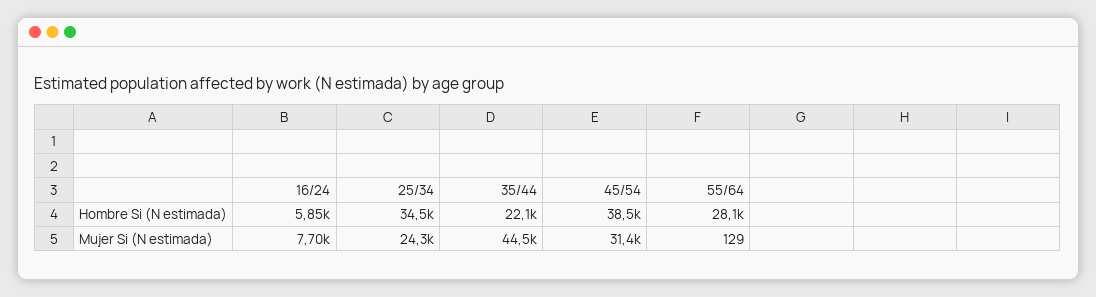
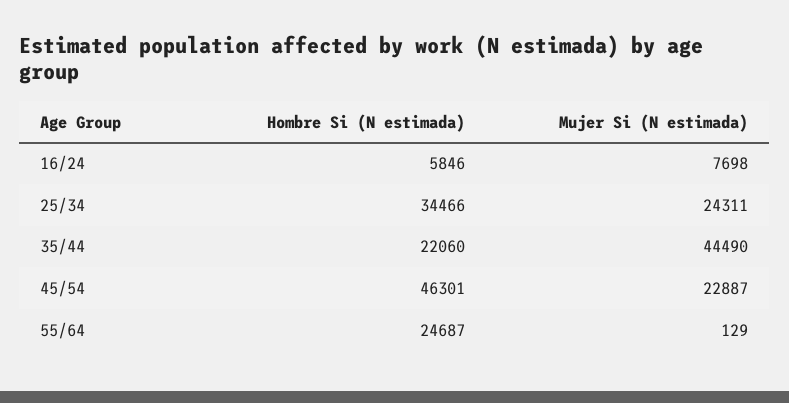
  {
    "16/24": {
      "Hombre Si (N estimada)": 5846,
      "Mujer Si (N estimada)": 7698
    },
    "25/34": {
      "Hombre Si (N estimada)": 34466,
      "Mujer Si (N estimada)": 24311
    },
    "35/44": {
      "Hombre Si (N estimada)": 22060,
      "Mujer Si (N estimada)": 44490
    },
    "45/54": {
-     "Hombre Si (N estimada)": 38500,
+     "Hombre Si (N estimada)": 46301,
-     "Mujer Si (N estimada)": 31400
+     "Mujer Si (N estimada)": 22887
    },
    "55/64": {
-     "Hombre Si (N estimada)": 28100,
+     "Hombre Si (N estimada)": 24687,
      "Mujer Si (N estimada)": 129
    }
  }

